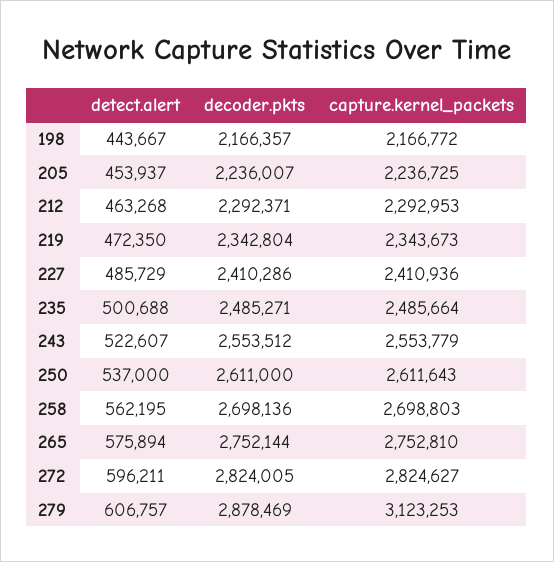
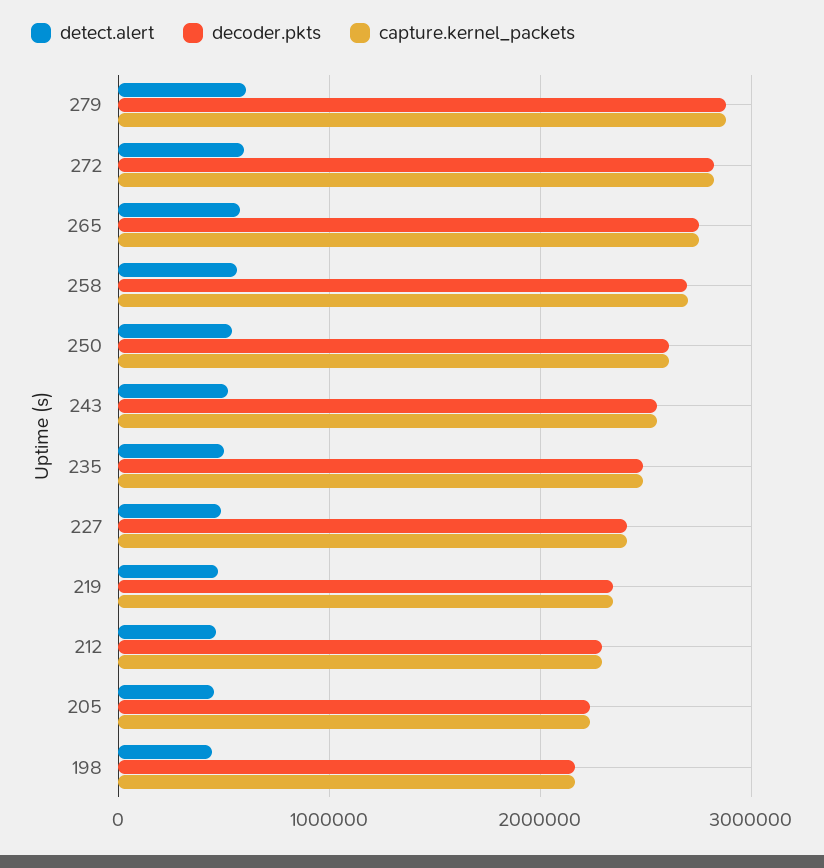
  {
    "detect.alert": {
      "198": 443667,
      "205": 453937,
      "212": 463268,
      "219": 472350,
      "227": 485729,
      "235": 500688,
      "243": 522607,
      "250": 537000,
      "258": 562195,
      "265": 575894,
      "272": 596211,
      "279": 606757
    },
    "decoder.pkts": {
      "198": 2166357,
      "205": 2236007,
      "212": 2292371,
      "219": 2342804,
      "227": 2410286,
      "235": 2485271,
      "243": 2553512,
      "250": 2611000,
      "258": 2698136,
      "265": 2752144,
      "272": 2824005,
      "279": 2878469
    },
    "capture.kernel_packets": {
      "198": 2166772,
      "205": 2236725,
      "212": 2292953,
      "219": 2343673,
      "227": 2410936,
      "235": 2485664,
      "243": 2553779,
      "250": 2611643,
      "258": 2698803,
      "265": 2752810,
      "272": 2824627,
-     "279": 3123253
+     "279": 2900000
    }
  }

